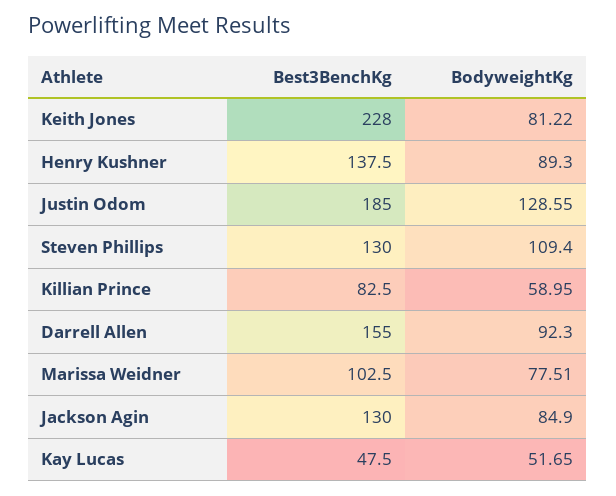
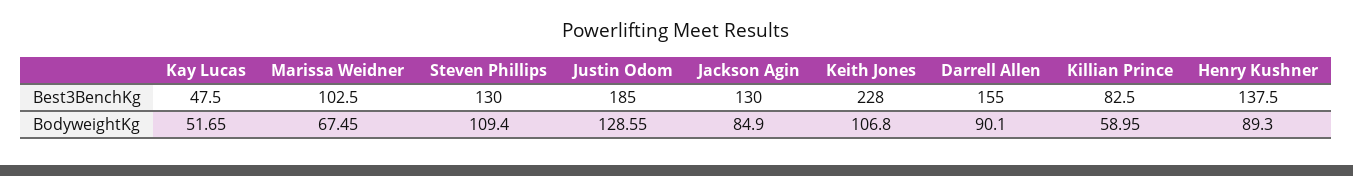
  {
    "Best3BenchKg": {
      "Keith Jones": 228,
      "Henry Kushner": 137.5,
      "Justin Odom": 185,
      "Steven Phillips": 130,
      "Killian Prince": 82.5,
      "Darrell Allen": 155,
      "Marissa Weidner": 102.5,
      "Jackson Agin": 130,
      "Kay Lucas": 47.5
    },
    "BodyweightKg": {
-     "Keith Jones": 81.22,
+     "Keith Jones": 106.8,
      "Henry Kushner": 89.3,
      "Justin Odom": 128.55,
      "Steven Phillips": 109.4,
      "Killian Prince": 58.95,
-     "Darrell Allen": 92.3,
+     "Darrell Allen": 90.1,
-     "Marissa Weidner": 77.51,
+     "Marissa Weidner": 67.45,
      "Jackson Agin": 84.9,
      "Kay Lucas": 51.65
    }
  }

